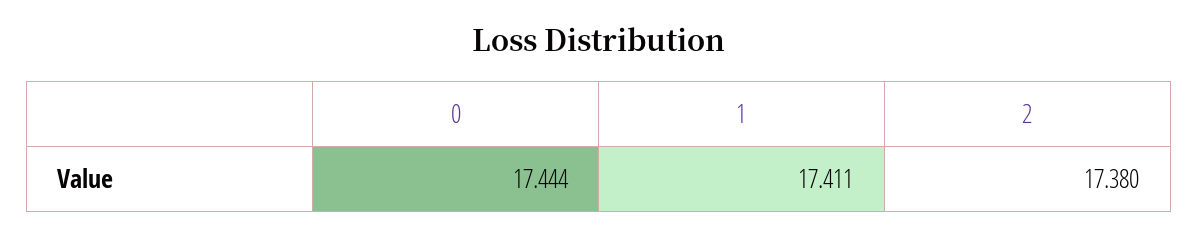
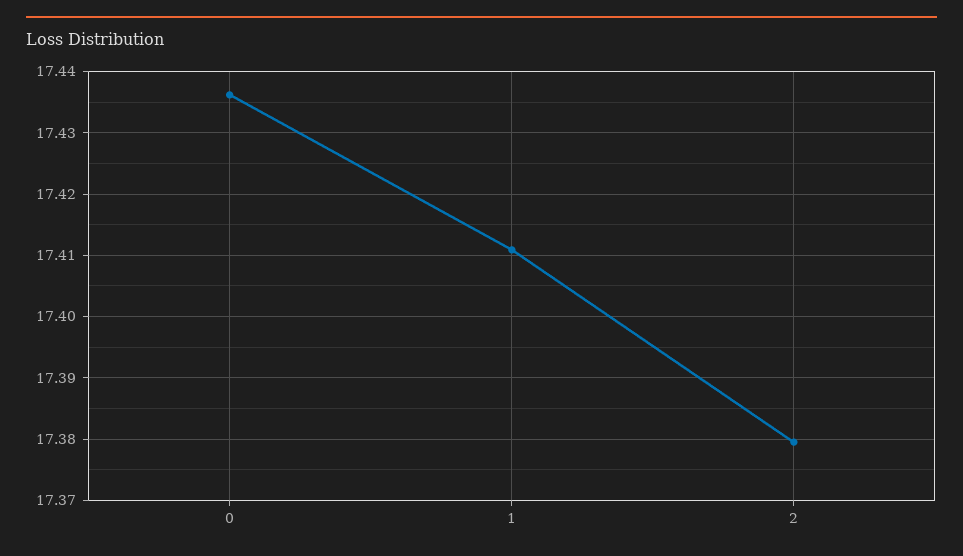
  {
-   "0": 17.444,
+   "0": 17.436,
    "1": 17.411,
    "2": 17.38
  }

